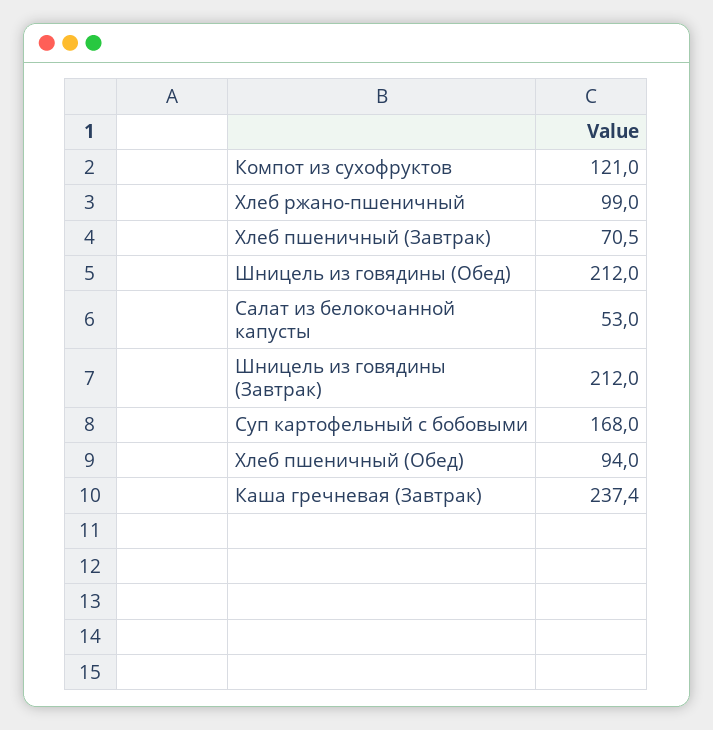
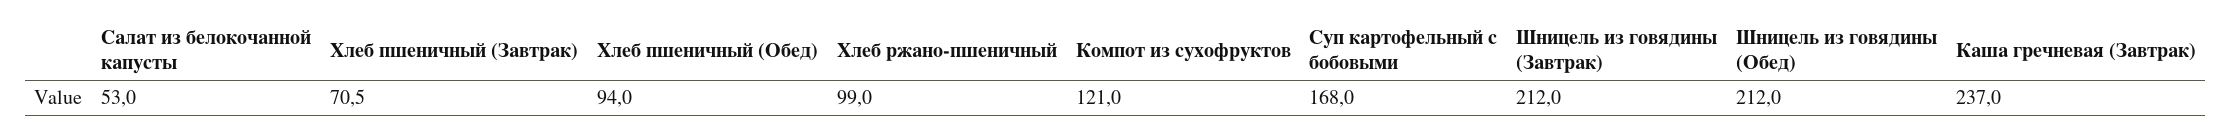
  {
    "Компот из сухофруктов": 121,
    "Хлеб ржано-пшеничный": 99,
    "Хлеб пшеничный (Завтрак)": 70.5,
    "Шницель из говядины (Обед)": 212,
    "Салат из белокочанной капусты": 53,
    "Шницель из говядины (Завтрак)": 212,
    "Суп картофельный с бобовыми": 168,
    "Хлеб пшеничный (Обед)": 94,
-   "Каша гречневая (Завтрак)": 237.4
+   "Каша гречневая (Завтрак)": 237
  }

